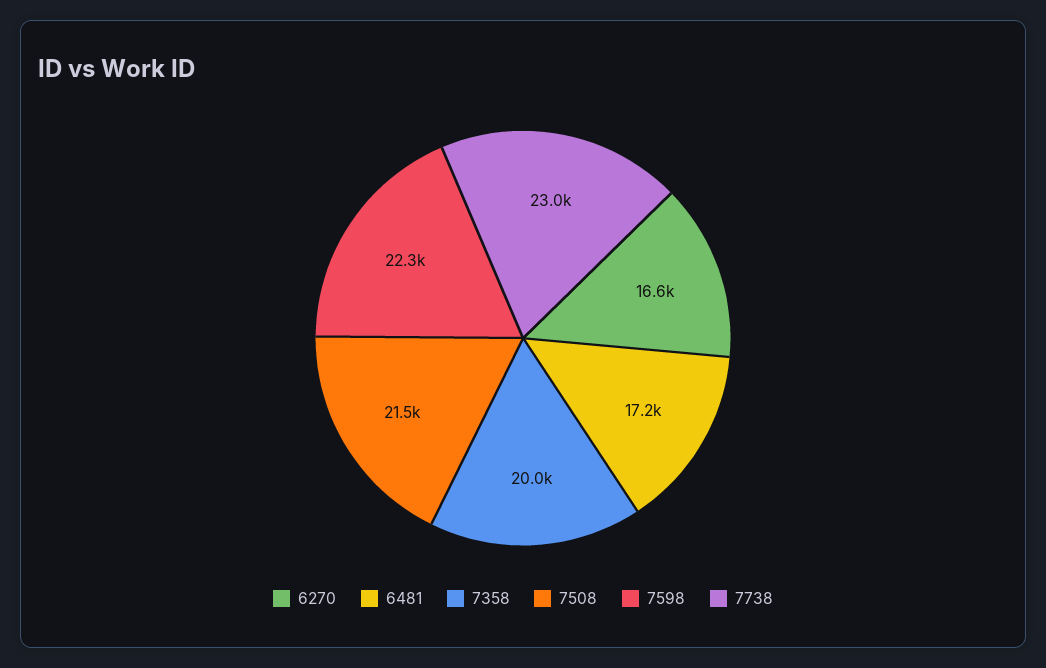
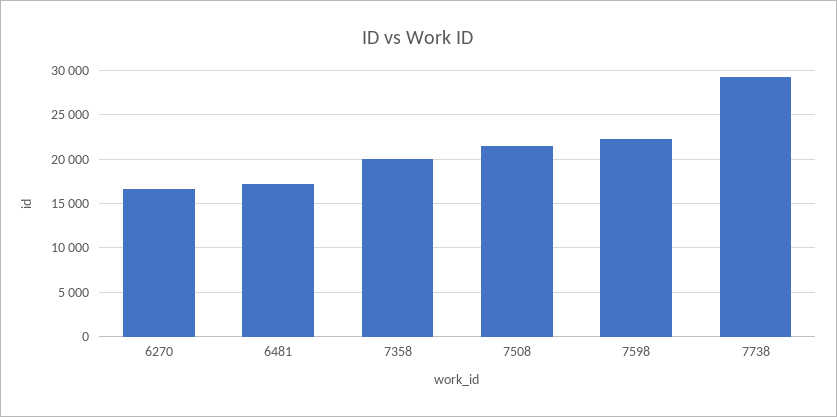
  {
    "6270": 16600,
    "6481": 17200,
    "7358": 20000,
    "7508": 21500,
    "7598": 22300,
-   "7738": 23000
+   "7738": 29000
  }

